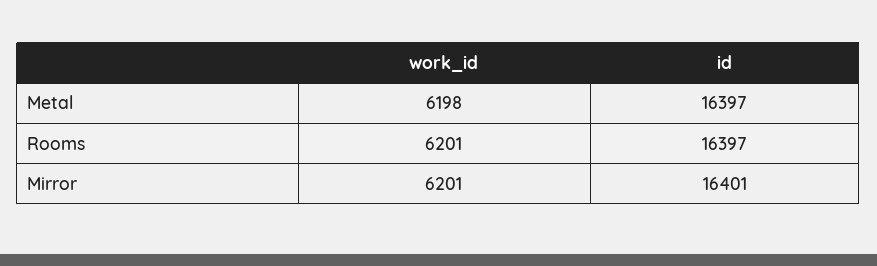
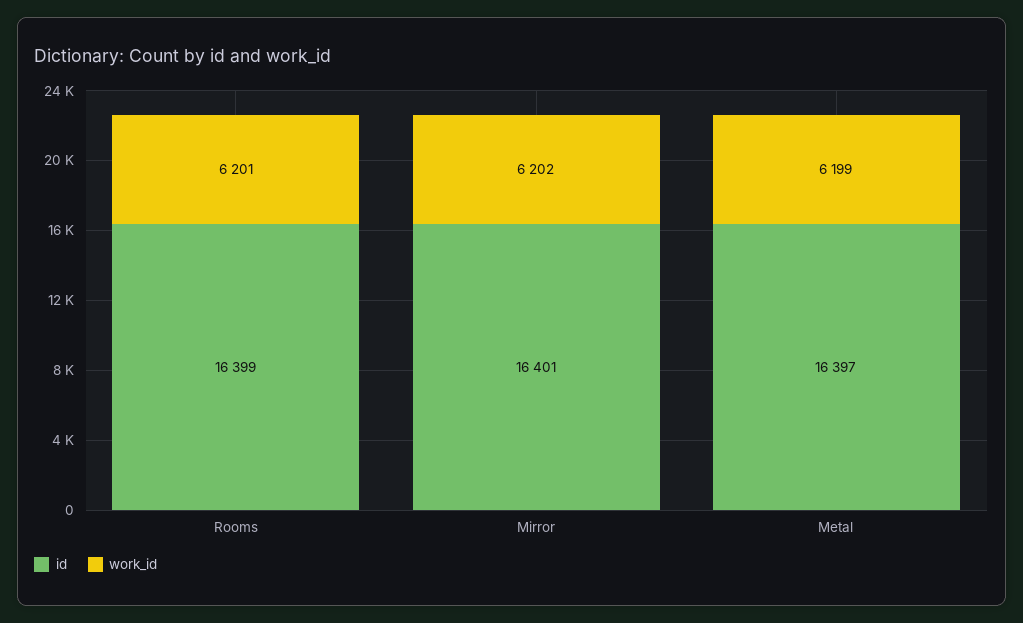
  {
    "work_id": {
-     "Metal": 6198,
+     "Metal": 6199,
      "Rooms": 6201,
-     "Mirror": 6201
+     "Mirror": 6202
    },
    "id": {
      "Metal": 16397,
-     "Rooms": 16397,
+     "Rooms": 16399,
      "Mirror": 16401
    }
  }

